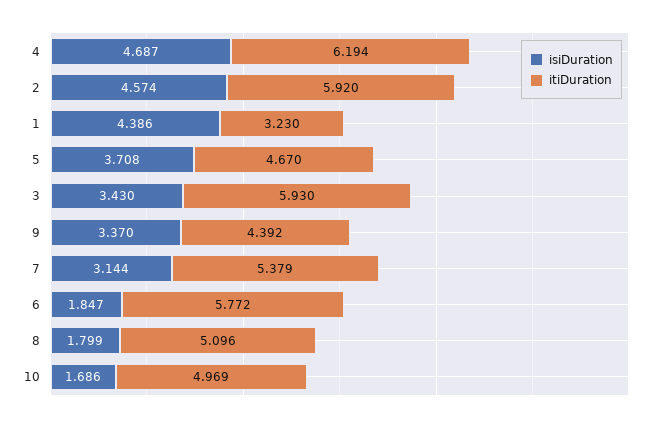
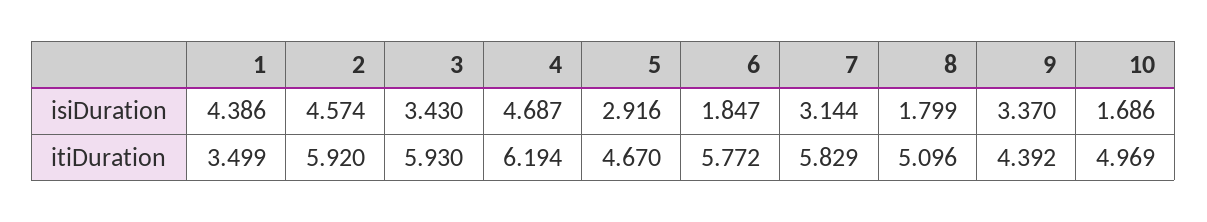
  {
    "isiDuration": {
      "4": 4.687,
      "2": 4.574,
      "1": 4.386,
-     "5": 3.708,
+     "5": 2.916,
      "3": 3.43,
      "9": 3.37,
      "7": 3.144,
      "6": 1.847,
      "8": 1.799,
      "10": 1.686
    },
    "itiDuration": {
      "4": 6.194,
      "2": 5.92,
-     "1": 3.23,
+     "1": 3.499,
      "5": 4.67,
      "3": 5.93,
      "9": 4.392,
-     "7": 5.379,
+     "7": 5.829,
      "6": 5.772,
      "8": 5.096,
      "10": 4.969
    }
  }

